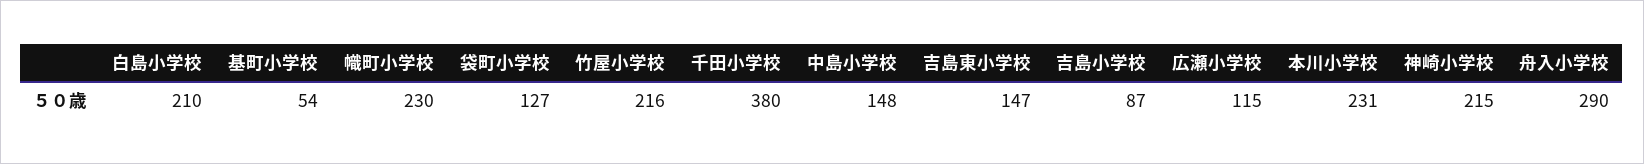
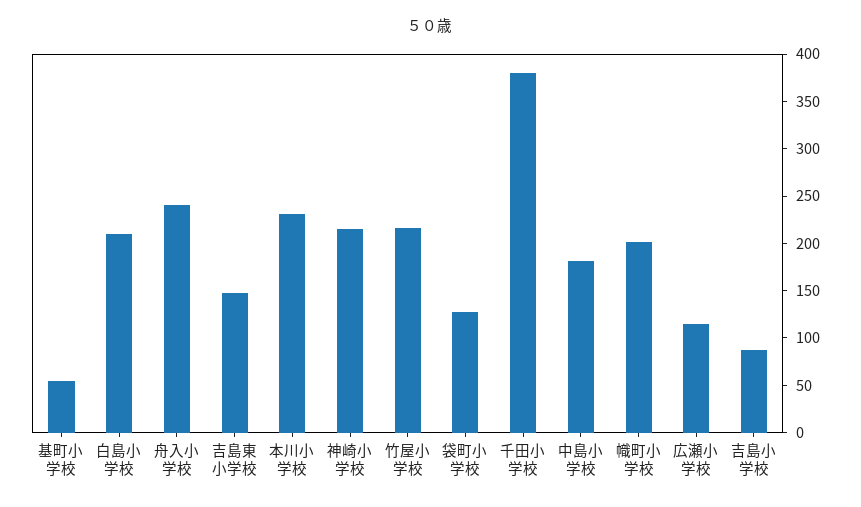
  {
    "白島小学校": 210,
    "基町小学校": 54,
-   "幟町小学校": 230,
+   "幟町小学校": 200,
    "袋町小学校": 127,
    "竹屋小学校": 216,
    "千田小学校": 380,
-   "中島小学校": 148,
+   "中島小学校": 180,
    "吉島東小学校": 147,
    "吉島小学校": 87,
    "広瀬小学校": 115,
    "本川小学校": 231,
    "神崎小学校": 215,
-   "舟入小学校": 290
+   "舟入小学校": 240
  }

